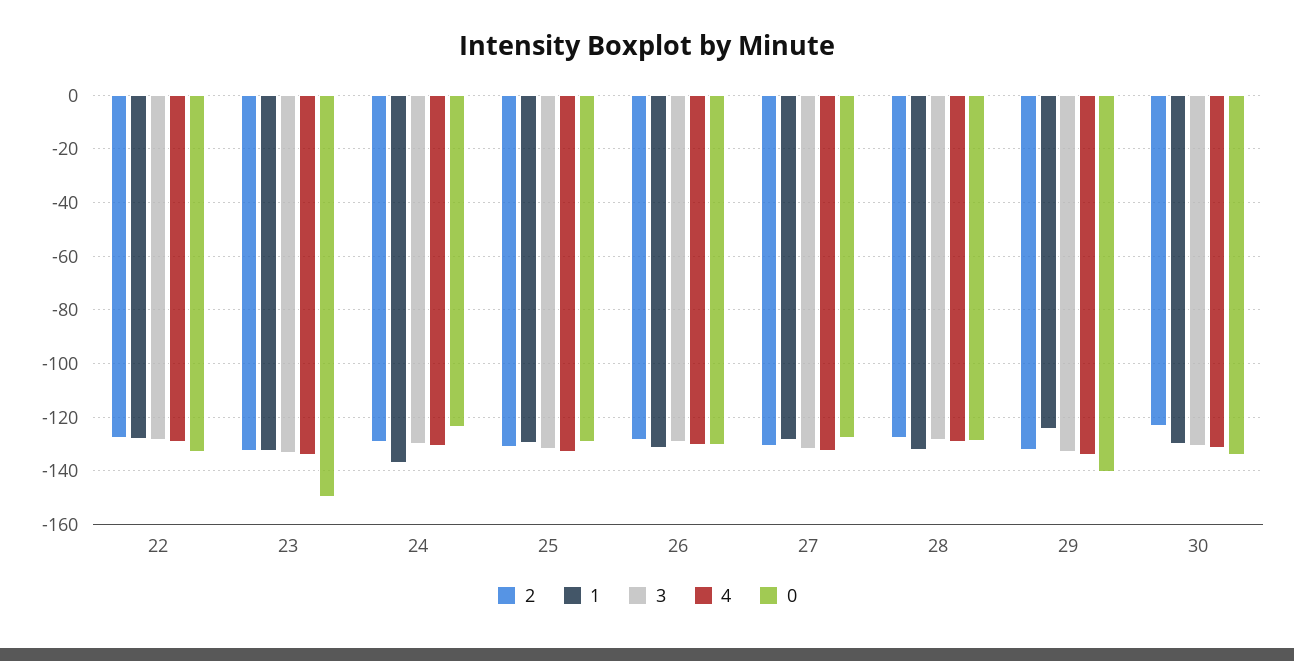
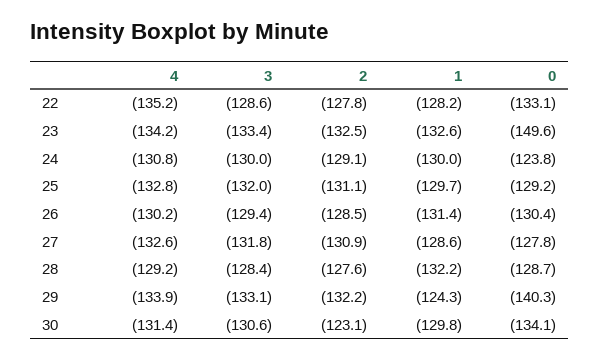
  {
    "2": {
      "22": -127.8,
      "23": -132.5,
      "24": -129.1,
      "25": -131.1,
      "26": -128.5,
      "27": -130.9,
      "28": -127.6,
      "29": -132.2,
      "30": -123.1
    },
    "1": {
      "22": -128.2,
      "23": -132.6,
-     "24": -137.5,
+     "24": -130,
      "25": -129.7,
      "26": -131.4,
      "27": -128.6,
      "28": -132.2,
      "29": -124.3,
      "30": -129.8
    },
    "3": {
      "22": -128.6,
      "23": -133.4,
      "24": -130,
      "25": -132,
      "26": -129.4,
      "27": -131.8,
      "28": -128.4,
      "29": -133.1,
      "30": -130.6
    },
    "4": {
-     "22": -130,
+     "22": -135.2,
      "23": -134.2,
      "24": -130.8,
      "25": -132.8,
      "26": -130.2,
      "27": -132.6,
      "28": -129.2,
      "29": -133.9,
      "30": -131.4
    },
    "0": {
      "22": -133.1,
      "23": -149.6,
      "24": -123.8,
      "25": -129.2,
      "26": -130.4,
      "27": -127.8,
      "28": -128.7,
      "29": -140.3,
      "30": -134.1
    }
  }

